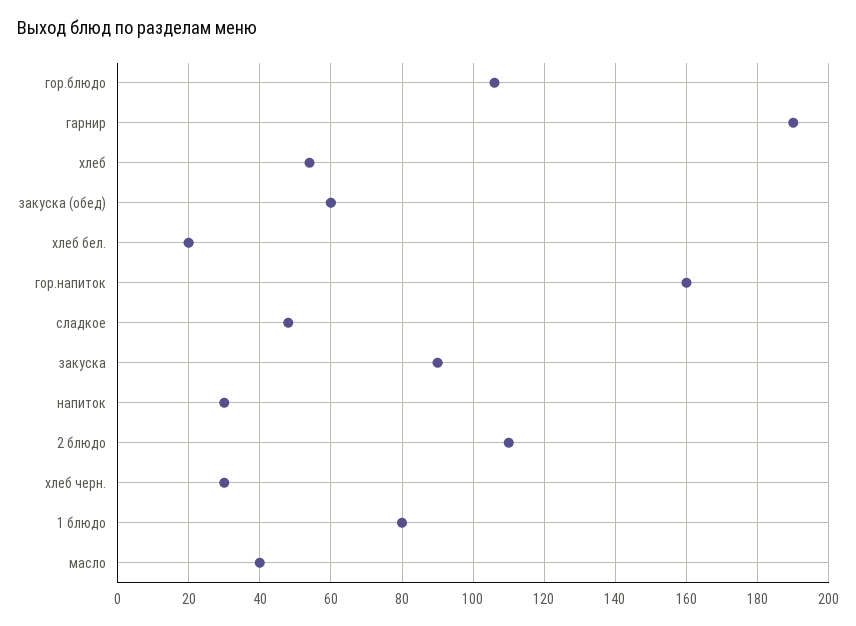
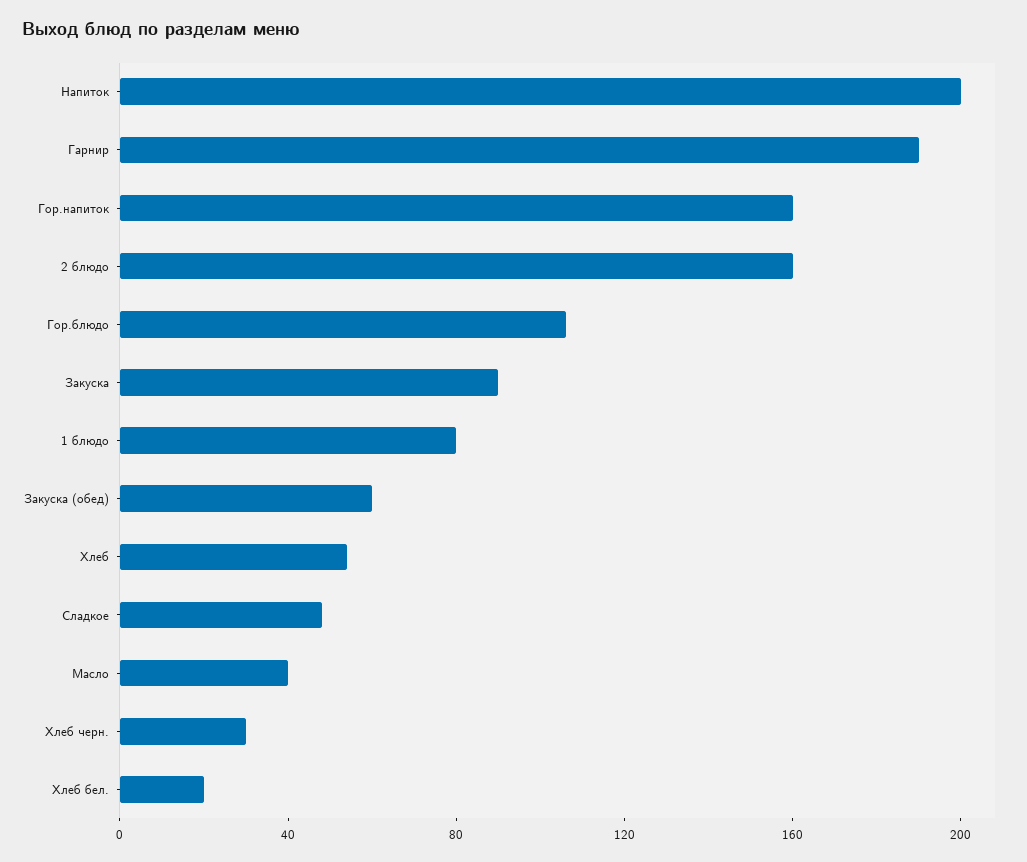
  {
    "гор.блюдо": 105,
    "гарнир": 190,
    "хлеб": 55,
    "закуска (обед)": 60,
    "хлеб бел.": 20,
    "гор.напиток": 160,
    "сладкое": 50,
    "закуска": 90,
-   "напиток": 30,
+   "напиток": 200,
-   "2 блюдо": 110,
+   "2 блюдо": 160,
    "хлеб черн.": 30,
    "1 блюдо": 80,
    "масло": 40
  }

